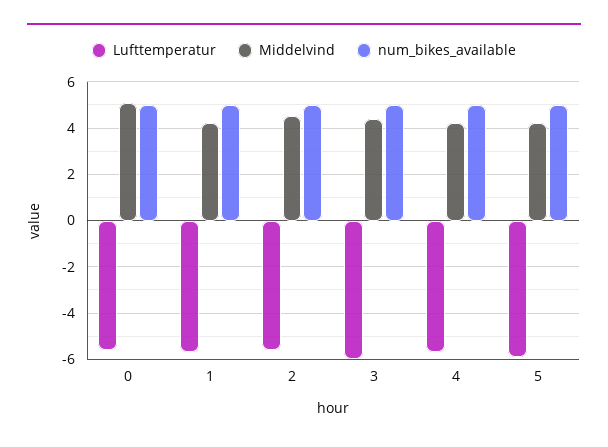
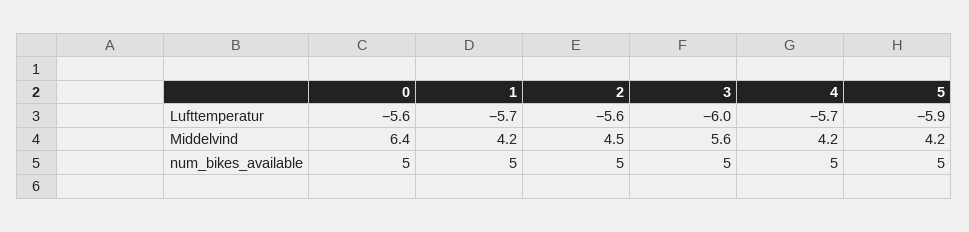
  {
    "Lufttemperatur": {
      "0": -5.6,
      "1": -5.7,
      "2": -5.6,
      "3": -6,
      "4": -5.7,
      "5": -5.9
    },
    "Middelvind": {
-     "0": 5,
+     "0": 6.4,
      "1": 4.2,
      "2": 4.5,
-     "3": 4.5,
+     "3": 5.6,
      "4": 4.2,
      "5": 4.2
    },
    "num_bikes_available": {
      "0": 5,
      "1": 5,
      "2": 5,
      "3": 5,
      "4": 5,
      "5": 5
    }
  }

